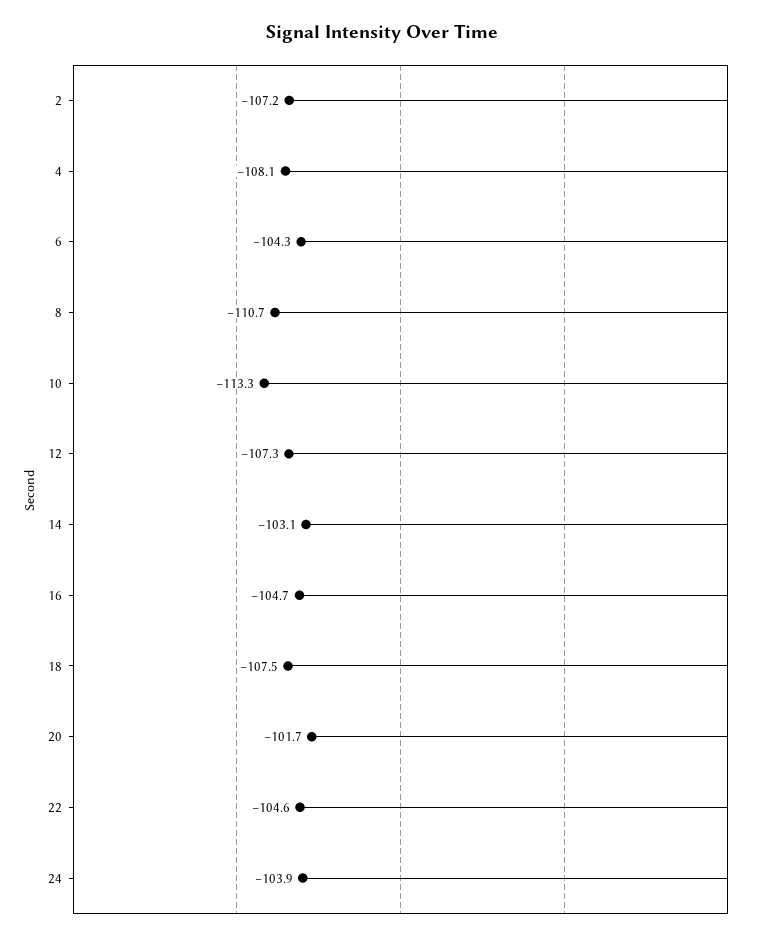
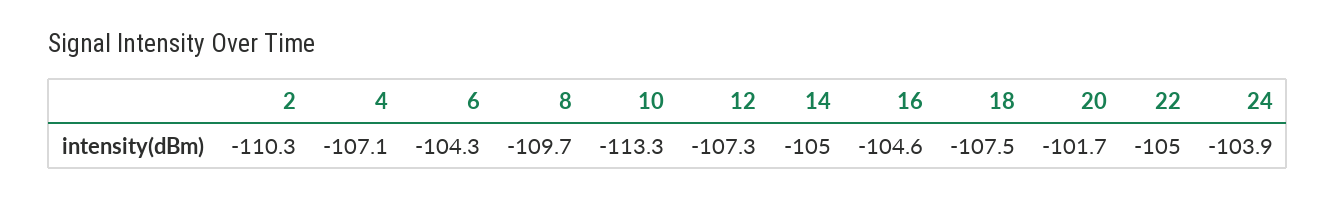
  {
-   "2": -107.2,
+   "2": -110.3,
-   "4": -108.1,
+   "4": -107.1,
    "6": -104.3,
-   "8": -110.7,
+   "8": -109.7,
    "10": -113.3,
    "12": -107.3,
-   "14": -103.1,
+   "14": -105,
-   "16": -104.7,
+   "16": -104.6,
    "18": -107.5,
    "20": -101.7,
-   "22": -104.6,
+   "22": -105,
    "24": -103.9
  }

